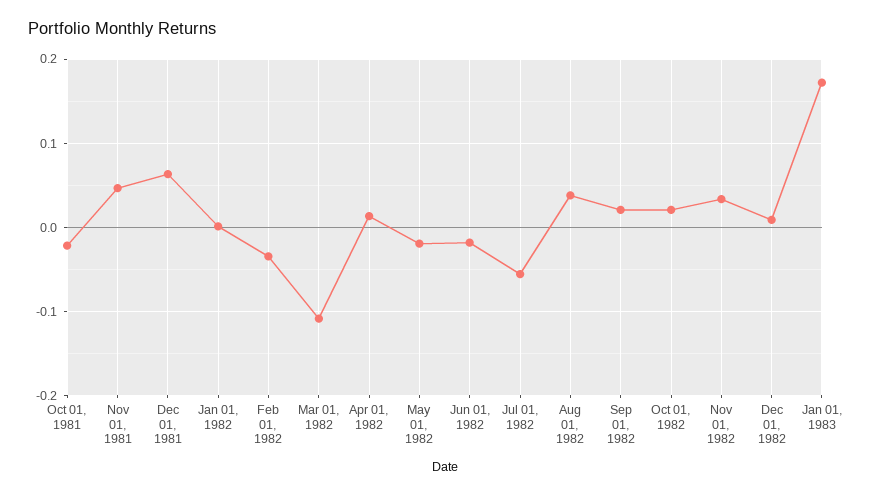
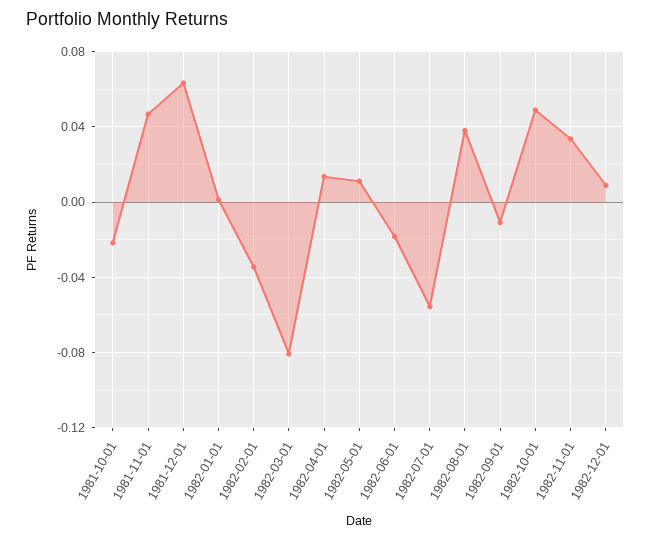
  {
    "Oct 01, 1981": -0.02,
    "Nov 01, 1981": 0.045,
    "Dec 01, 1981": 0.065,
    "Jan 01, 1982": 0,
    "Feb 01, 1982": -0.035,
-   "Mar 01, 1982": -0.11,
+   "Mar 01, 1982": -0.08,
    "Apr 01, 1982": 0.015,
-   "May 01, 1982": -0.02,
+   "May 01, 1982": 0.01,
    "Jun 01, 1982": -0.02,
    "Jul 01, 1982": -0.055,
    "Aug 01, 1982": 0.04,
-   "Sep 01, 1982": 0.02,
+   "Sep 01, 1982": -0.01,
-   "Oct 01, 1982": 0.02,
+   "Oct 01, 1982": 0.05,
    "Nov 01, 1982": 0.035,
-   "Dec 01, 1982": 0.01,
+   "Dec 01, 1982": 0.01
-   "Jan 01, 1983": 0.17
  }

